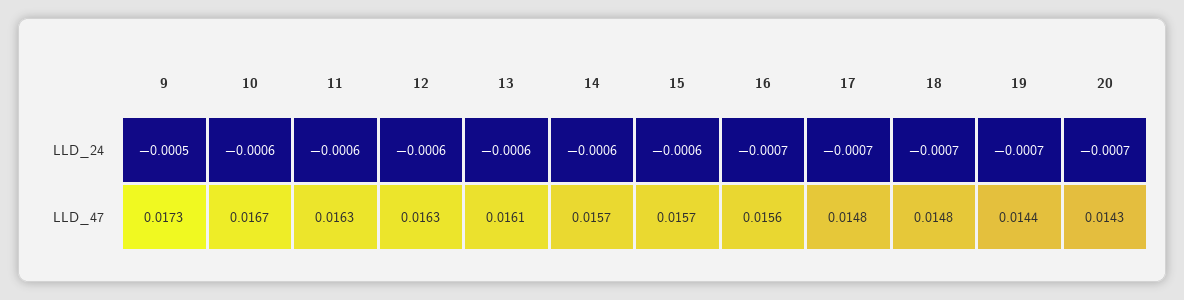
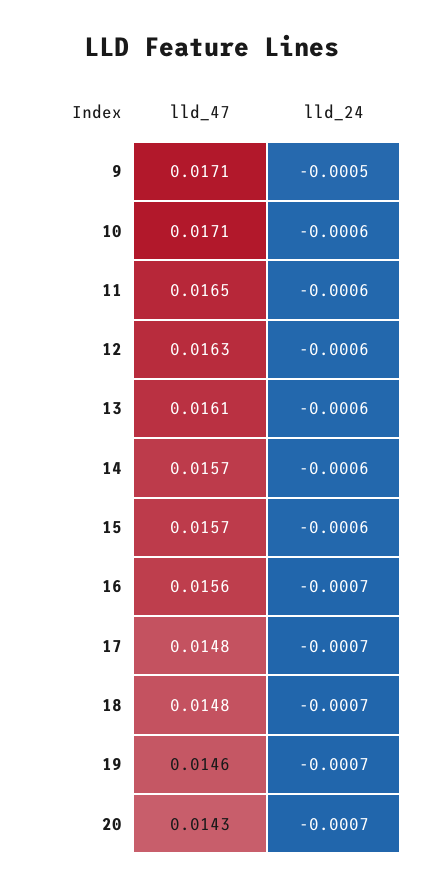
  {
    "9": {
      "LLD_24": -0.0005,
-     "LLD_47": 0.0173
+     "LLD_47": 0.0171
    },
    "10": {
      "LLD_24": -0.0006,
-     "LLD_47": 0.0167
+     "LLD_47": 0.0171
    },
    "11": {
      "LLD_24": -0.0006,
-     "LLD_47": 0.0163
+     "LLD_47": 0.0165
    },
    "12": {
      "LLD_24": -0.0006,
      "LLD_47": 0.0163
    },
    "13": {
      "LLD_24": -0.0006,
      "LLD_47": 0.0161
    },
    "14": {
      "LLD_24": -0.0006,
      "LLD_47": 0.0157
    },
    "15": {
      "LLD_24": -0.0006,
      "LLD_47": 0.0157
    },
    "16": {
      "LLD_24": -0.0007,
      "LLD_47": 0.0156
    },
    "17": {
      "LLD_24": -0.0007,
      "LLD_47": 0.0148
    },
    "18": {
      "LLD_24": -0.0007,
      "LLD_47": 0.0148
    },
    "19": {
      "LLD_24": -0.0007,
-     "LLD_47": 0.0144
+     "LLD_47": 0.0146
    },
    "20": {
      "LLD_24": -0.0007,
      "LLD_47": 0.0143
    }
  }

